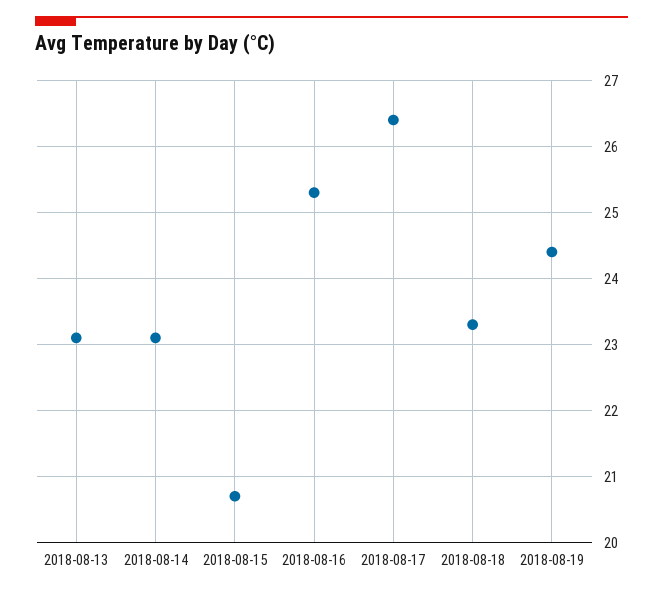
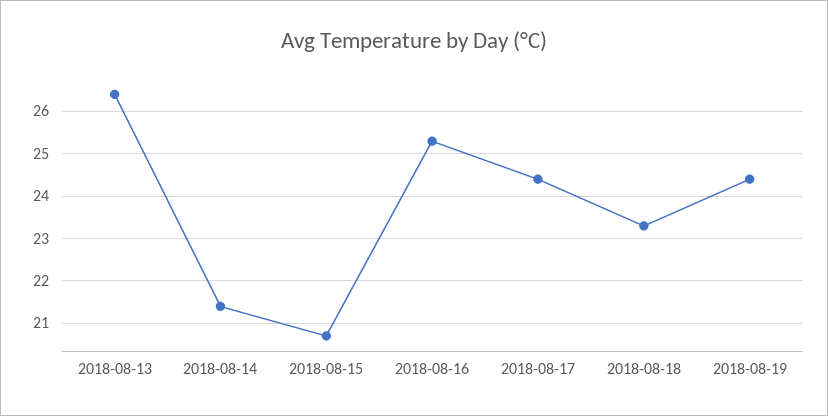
  {
-   "2018-08-13": 23.1,
+   "2018-08-13": 26.5,
-   "2018-08-14": 23.1,
+   "2018-08-14": 21.5,
    "2018-08-15": 20.7,
    "2018-08-16": 25.3,
-   "2018-08-17": 26.4,
+   "2018-08-17": 24.5,
    "2018-08-18": 23.3,
    "2018-08-19": 24.4
  }

